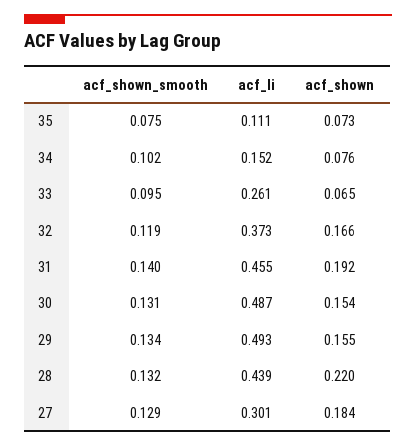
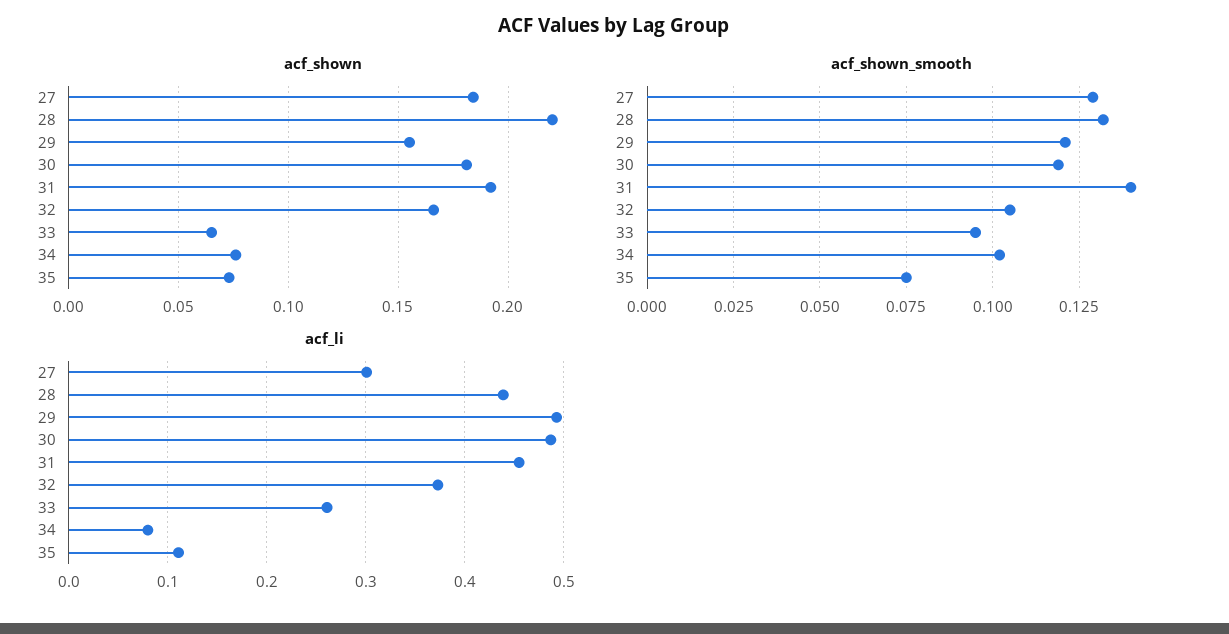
  {
    "acf_shown_smooth": {
      "35": 0.075,
      "34": 0.102,
      "33": 0.095,
-     "32": 0.119,
+     "32": 0.105,
      "31": 0.14,
-     "30": 0.131,
+     "30": 0.12,
-     "29": 0.134,
+     "29": 0.12,
      "28": 0.132,
      "27": 0.129
    },
    "acf_li": {
      "35": 0.111,
-     "34": 0.152,
+     "34": 0.08,
      "33": 0.261,
      "32": 0.373,
      "31": 0.455,
      "30": 0.487,
      "29": 0.493,
      "28": 0.439,
      "27": 0.301
    },
    "acf_shown": {
      "35": 0.073,
      "34": 0.076,
      "33": 0.065,
      "32": 0.166,
      "31": 0.192,
-     "30": 0.154,
+     "30": 0.18,
      "29": 0.155,
      "28": 0.22,
      "27": 0.184
    }
  }

